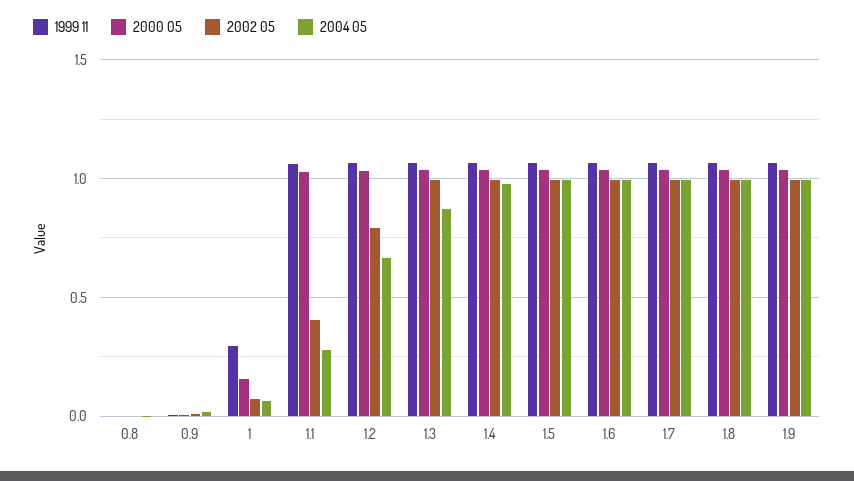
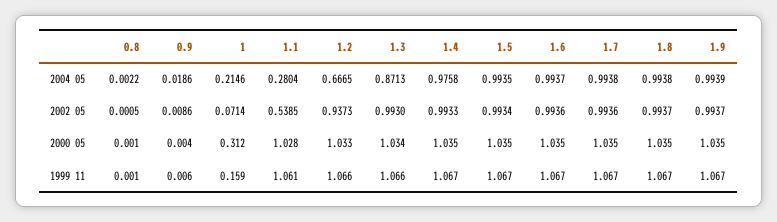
  {
    "1999 11": {
      "0.8": 0.001,
      "0.9": 0.006,
-     "1": 0.3,
+     "1": 0.159,
      "1.1": 1.061,
      "1.2": 1.066,
      "1.3": 1.066,
      "1.4": 1.067,
      "1.5": 1.067,
      "1.6": 1.067,
      "1.7": 1.067,
      "1.8": 1.067,
      "1.9": 1.067
    },
    "2000 05": {
      "0.8": 0.001,
      "0.9": 0.004,
-     "1": 0.15,
+     "1": 0.312,
      "1.1": 1.028,
      "1.2": 1.033,
      "1.3": 1.034,
      "1.4": 1.035,
      "1.5": 1.035,
      "1.6": 1.035,
      "1.7": 1.035,
      "1.8": 1.035,
      "1.9": 1.035
    },
    "2002 05": {
      "0.8": 0.0005,
      "0.9": 0.0086,
      "1": 0.0714,
-     "1.1": 0.4,
+     "1.1": 0.5385,
-     "1.2": 0.8,
+     "1.2": 0.9373,
      "1.3": 0.993,
      "1.4": 0.9933,
      "1.5": 0.9934,
      "1.6": 0.9936,
      "1.7": 0.9936,
      "1.8": 0.9937,
      "1.9": 0.9937
    },
    "2004 05": {
      "0.8": 0.0022,
      "0.9": 0.0186,
-     "1": 0.05,
+     "1": 0.2146,
      "1.1": 0.2804,
      "1.2": 0.6665,
      "1.3": 0.8713,
      "1.4": 0.9758,
      "1.5": 0.9935,
      "1.6": 0.9937,
      "1.7": 0.9938,
      "1.8": 0.9938,
      "1.9": 0.9939
    }
  }

